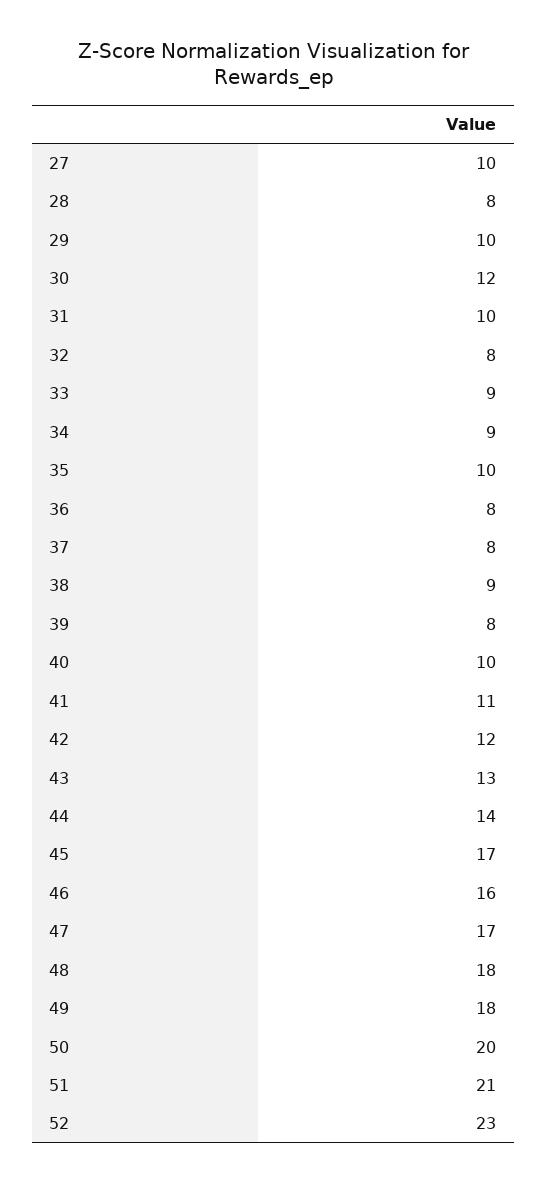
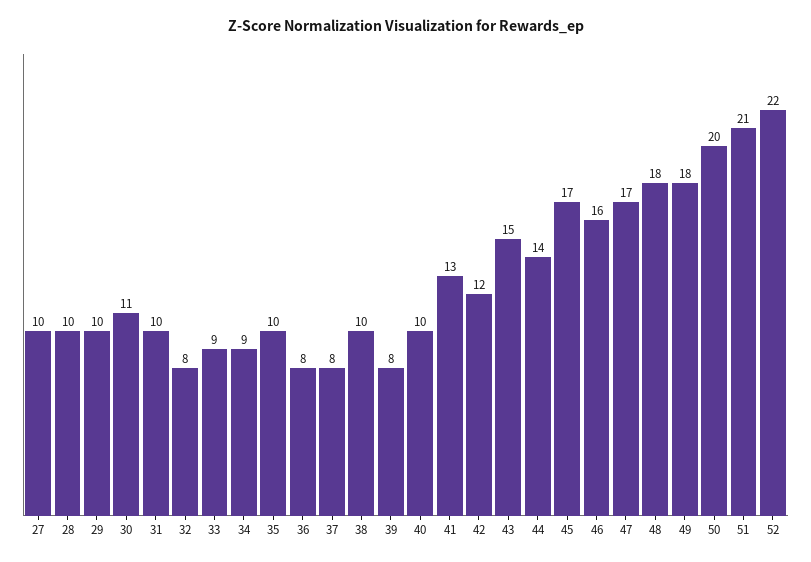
  {
    "27": 10,
-   "28": 8,
+   "28": 10,
    "29": 10,
-   "30": 12,
+   "30": 11,
    "31": 10,
    "32": 8,
    "33": 9,
    "34": 9,
    "35": 10,
    "36": 8,
    "37": 8,
-   "38": 9,
+   "38": 10,
    "39": 8,
    "40": 10,
-   "41": 11,
+   "41": 13,
    "42": 12,
-   "43": 13,
+   "43": 15,
    "44": 14,
    "45": 17,
    "46": 16,
    "47": 17,
    "48": 18,
    "49": 18,
    "50": 20,
    "51": 21,
-   "52": 23
+   "52": 22
  }

